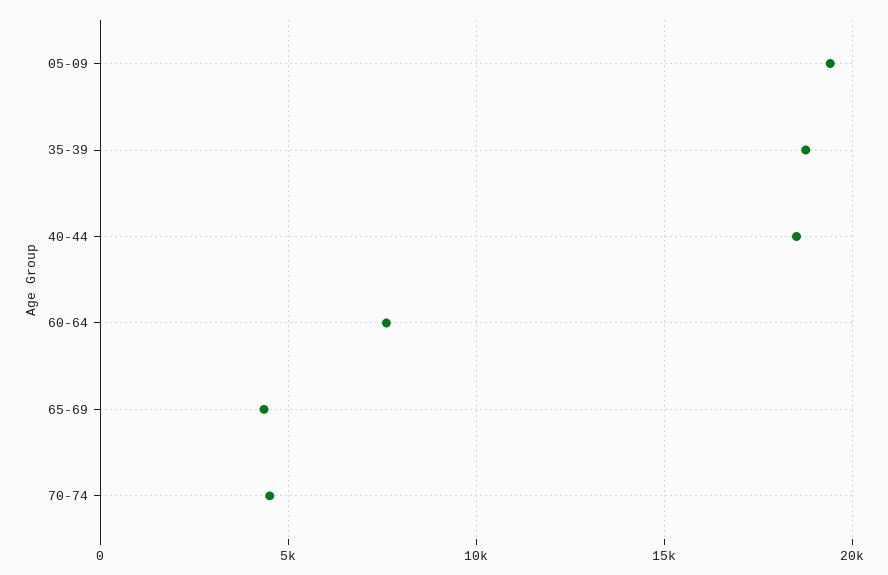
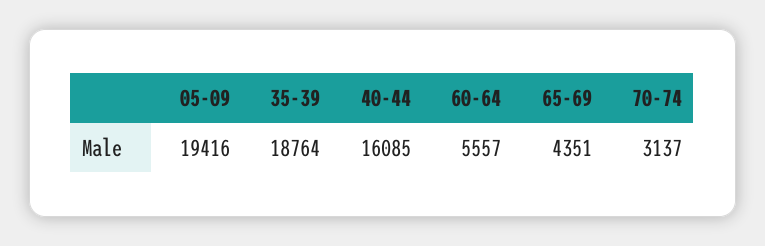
  {
    "05-09": 19416,
    "35-39": 18764,
-   "40-44": 18500,
+   "40-44": 16085,
-   "60-64": 7500,
+   "60-64": 5557,
    "65-69": 4351,
-   "70-74": 4500
+   "70-74": 3137
  }

